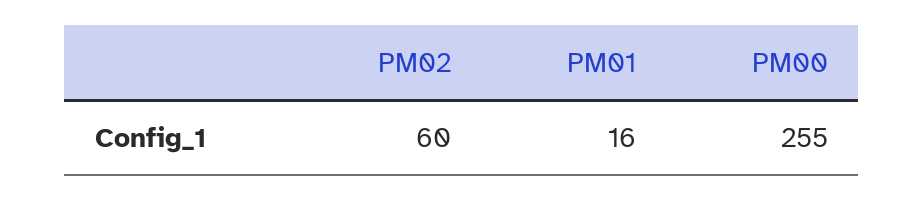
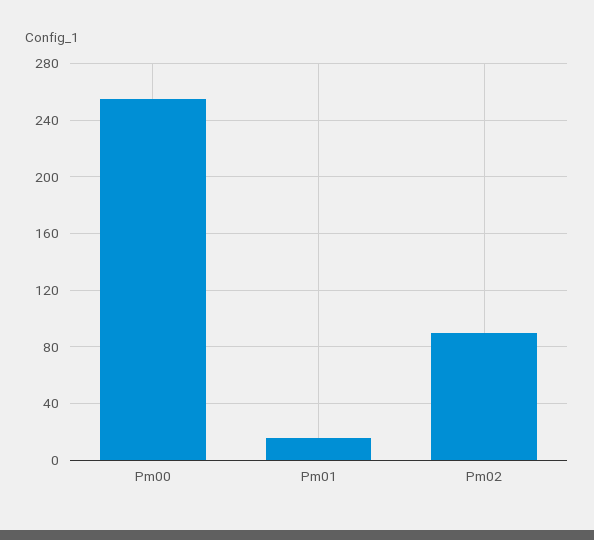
  {
-   "PM02": 60,
+   "PM02": 90,
    "PM01": 16,
    "PM00": 255
  }

